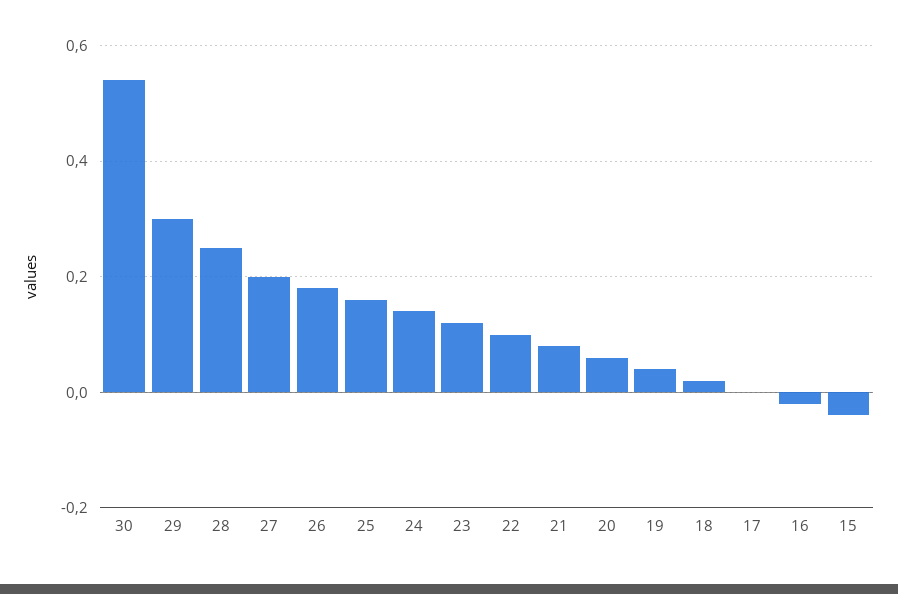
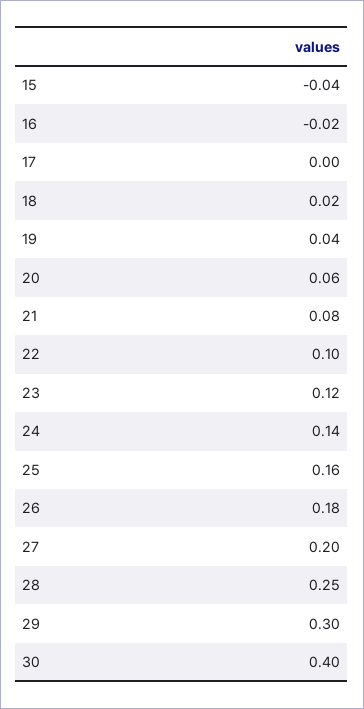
  {
-   "30": 0.55,
+   "30": 0.4,
    "29": 0.3,
    "28": 0.25,
    "27": 0.2,
    "26": 0.18,
    "25": 0.16,
    "24": 0.14,
    "23": 0.12,
    "22": 0.1,
    "21": 0.08,
    "20": 0.06,
    "19": 0.04,
    "18": 0.02,
    "17": 0,
    "16": -0.02,
    "15": -0.04
  }

